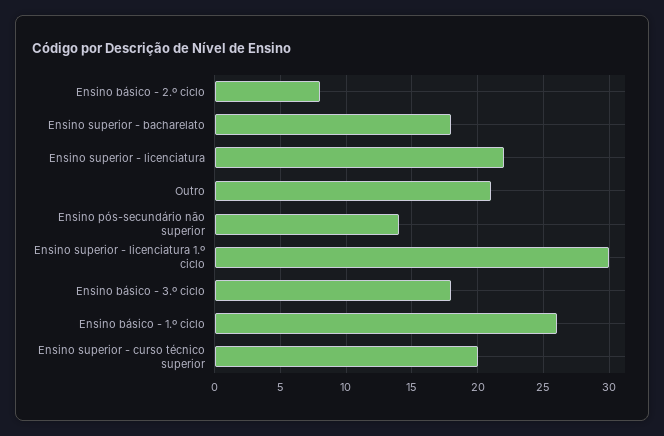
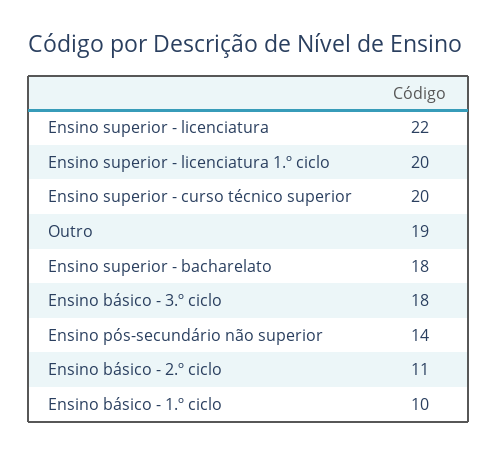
  {
-   "Ensino básico - 2.º ciclo": 8,
+   "Ensino básico - 2.º ciclo": 11,
    "Ensino superior - bacharelato": 18,
    "Ensino superior - licenciatura": 22,
-   "Outro": 21,
+   "Outro": 19,
    "Ensino pós-secundário não superior": 14,
-   "Ensino superior - licenciatura 1.º ciclo": 30,
+   "Ensino superior - licenciatura 1.º ciclo": 20,
    "Ensino básico - 3.º ciclo": 18,
-   "Ensino básico - 1.º ciclo": 26,
+   "Ensino básico - 1.º ciclo": 10,
    "Ensino superior - curso técnico superior": 20
  }

